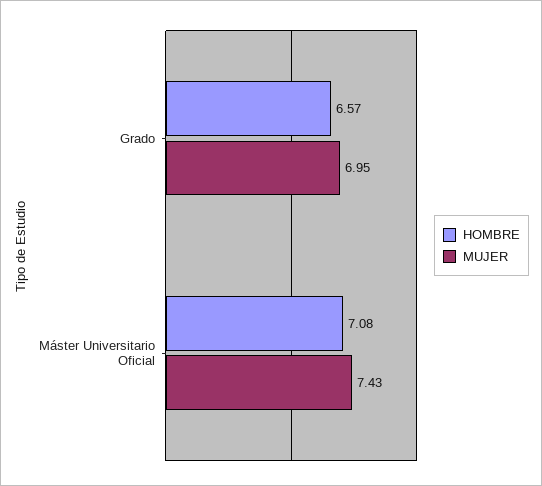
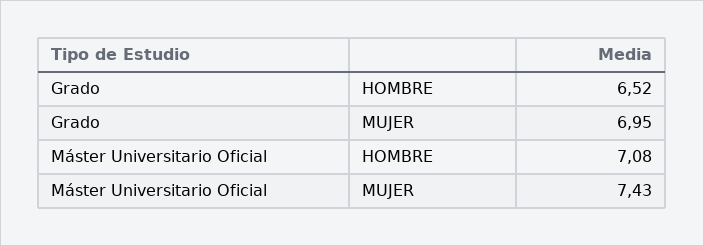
  {
    "HOMBRE": {
-     "Grado": 6.57,
+     "Grado": 6.52,
      "Máster Universitario Oficial": 7.08
    },
    "MUJER": {
      "Grado": 6.95,
      "Máster Universitario Oficial": 7.43
    }
  }

